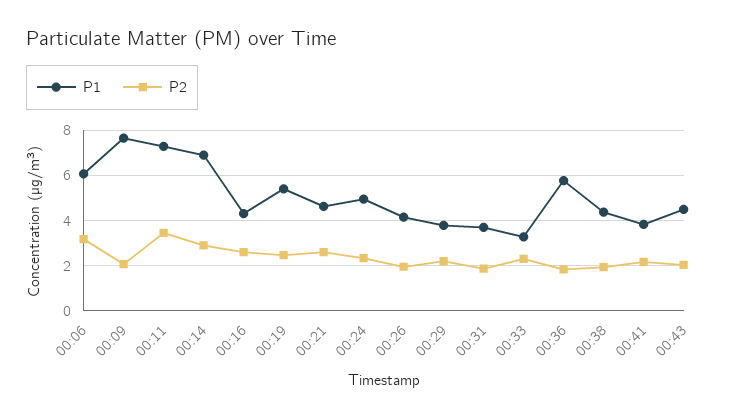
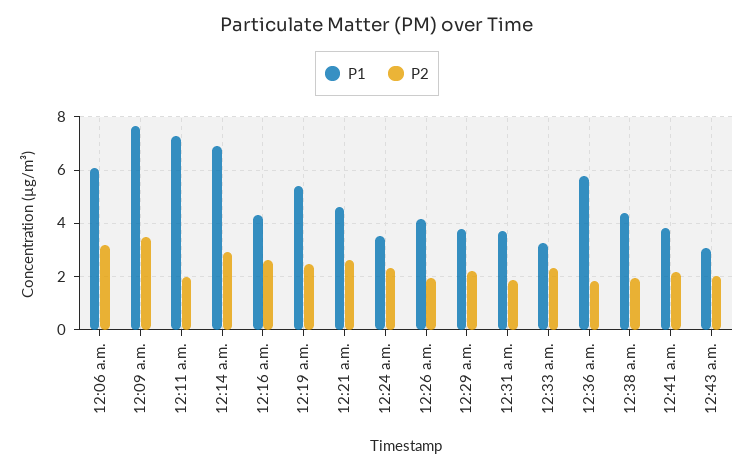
  {
    "P1": {
      "00:06": 6,
      "00:09": 7.75,
      "00:11": 7.25,
      "00:14": 7,
      "00:16": 4.25,
      "00:19": 5.5,
      "00:21": 4.75,
-     "00:24": 5,
+     "00:24": 3.5,
      "00:26": 4.25,
      "00:29": 3.75,
      "00:31": 3.75,
      "00:33": 3.25,
      "00:36": 5.75,
      "00:38": 4.25,
      "00:41": 3.75,
-     "00:43": 4.5
+     "00:43": 3
    },
    "P2": {
      "00:06": 3.25,
-     "00:09": 2,
+     "00:09": 3.5,
-     "00:11": 3.5,
+     "00:11": 2,
      "00:14": 3,
      "00:16": 2.5,
      "00:19": 2.5,
      "00:21": 2.5,
      "00:24": 2.25,
      "00:26": 2,
      "00:29": 2.25,
      "00:31": 1.75,
      "00:33": 2.25,
      "00:36": 1.75,
      "00:38": 2,
      "00:41": 2.25,
      "00:43": 2
    }
  }

